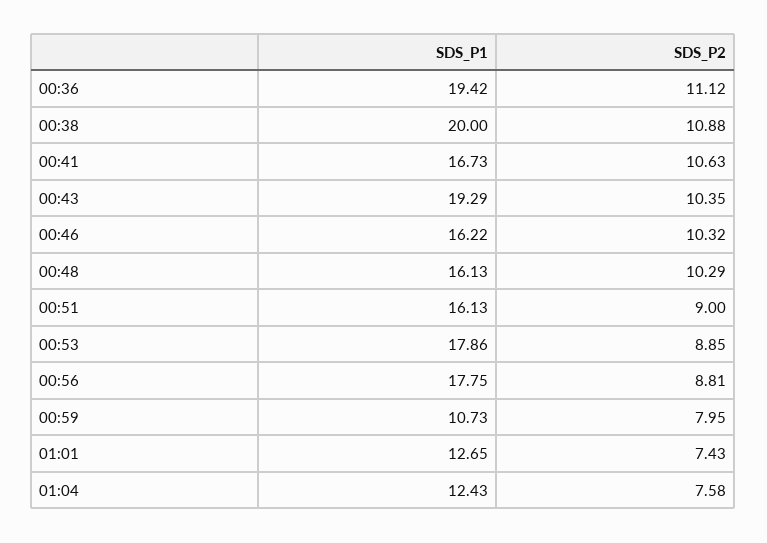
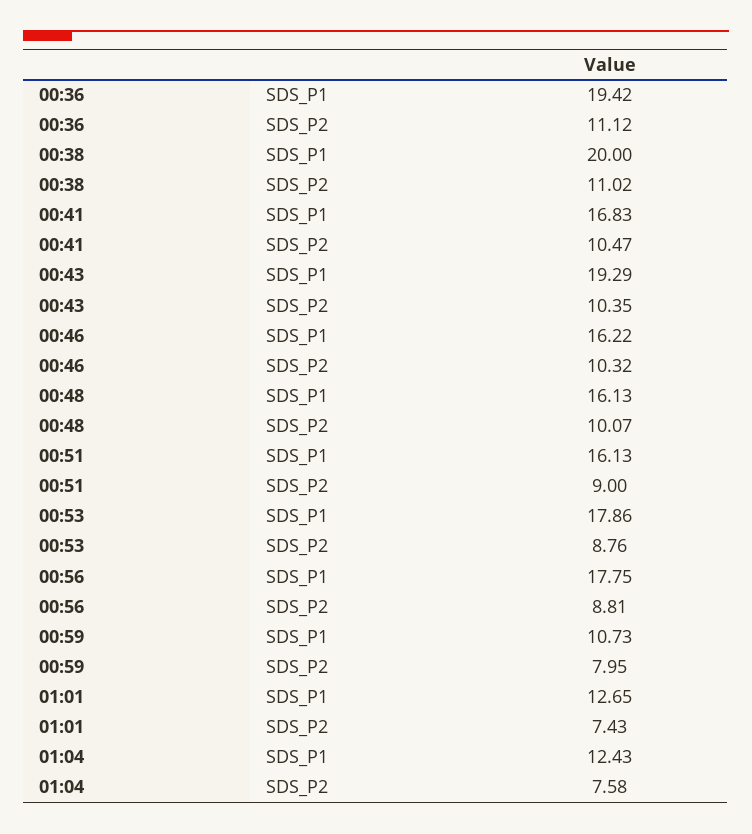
  {
    "SDS_P1": {
      "00:36": 19.42,
      "00:38": 20,
-     "00:41": 16.73,
+     "00:41": 16.83,
      "00:43": 19.29,
      "00:46": 16.22,
      "00:48": 16.13,
      "00:51": 16.13,
      "00:53": 17.86,
      "00:56": 17.75,
      "00:59": 10.73,
      "01:01": 12.65,
      "01:04": 12.43
    },
    "SDS_P2": {
      "00:36": 11.12,
-     "00:38": 10.88,
+     "00:38": 11.02,
-     "00:41": 10.63,
+     "00:41": 10.47,
      "00:43": 10.35,
      "00:46": 10.32,
-     "00:48": 10.29,
+     "00:48": 10.07,
      "00:51": 9,
-     "00:53": 8.85,
+     "00:53": 8.76,
      "00:56": 8.81,
      "00:59": 7.95,
      "01:01": 7.43,
      "01:04": 7.58
    }
  }

